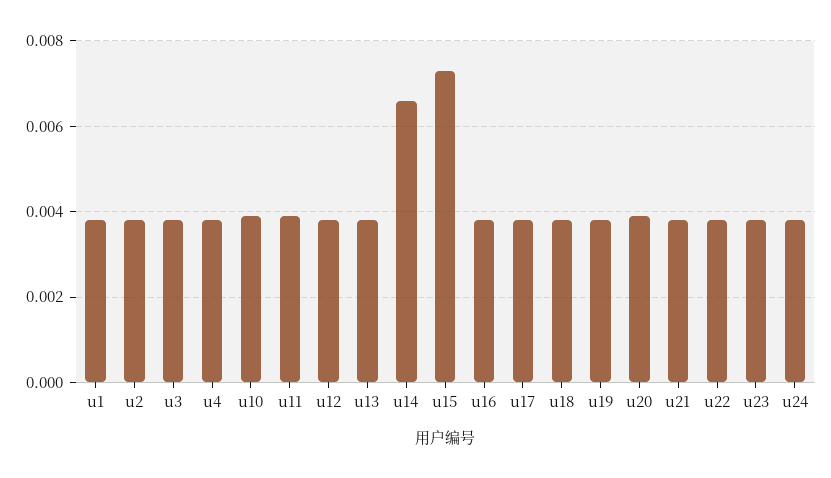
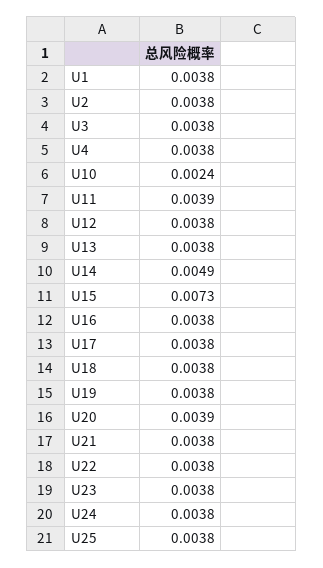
  {
    "u1": 0.0038,
    "u2": 0.0038,
    "u3": 0.0038,
    "u4": 0.0038,
-   "u10": 0.004,
+   "u10": 0.0024,
    "u11": 0.0039,
    "u12": 0.0038,
    "u13": 0.0038,
-   "u14": 0.0065,
+   "u14": 0.0049,
    "u15": 0.0073,
    "u16": 0.0038,
    "u17": 0.0038,
    "u18": 0.0038,
    "u19": 0.0038,
    "u20": 0.0039,
    "u21": 0.0038,
    "u22": 0.0038,
    "u23": 0.0038,
-   "u24": 0.0038
+   "u24": 0.0038,
+   "U25": 0.0038
  }

